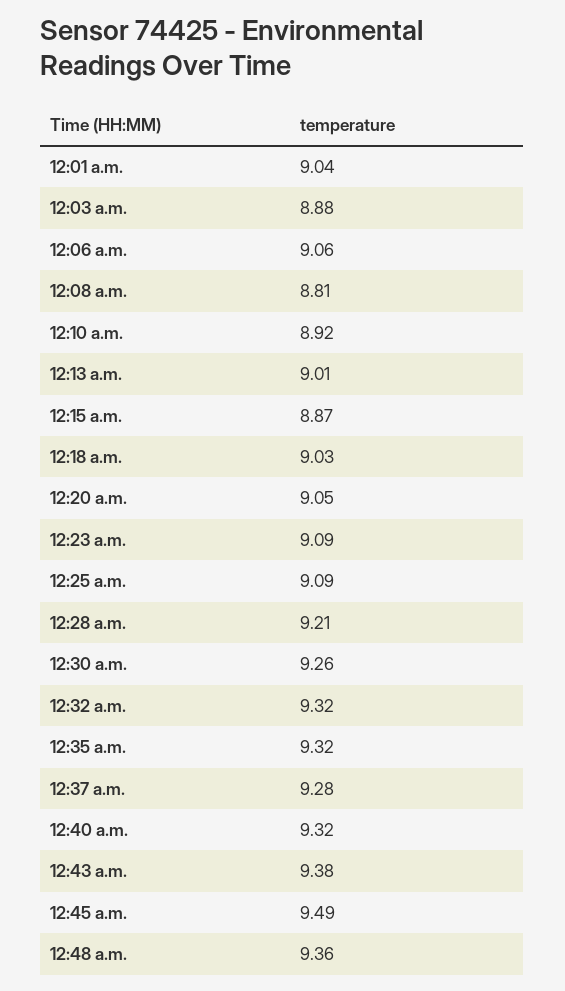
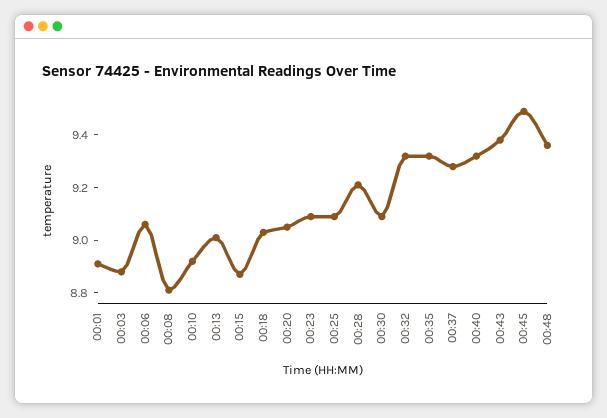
  {
-   "12:01 a.m.": 9.04,
+   "12:01 a.m.": 8.9,
    "12:03 a.m.": 8.88,
    "12:06 a.m.": 9.06,
    "12:08 a.m.": 8.81,
    "12:10 a.m.": 8.92,
    "12:13 a.m.": 9.01,
    "12:15 a.m.": 8.87,
    "12:18 a.m.": 9.03,
    "12:20 a.m.": 9.05,
    "12:23 a.m.": 9.09,
    "12:25 a.m.": 9.09,
    "12:28 a.m.": 9.21,
-   "12:30 a.m.": 9.26,
+   "12:30 a.m.": 9.1,
    "12:32 a.m.": 9.32,
    "12:35 a.m.": 9.32,
    "12:37 a.m.": 9.28,
    "12:40 a.m.": 9.32,
    "12:43 a.m.": 9.38,
    "12:45 a.m.": 9.49,
    "12:48 a.m.": 9.36
  }

